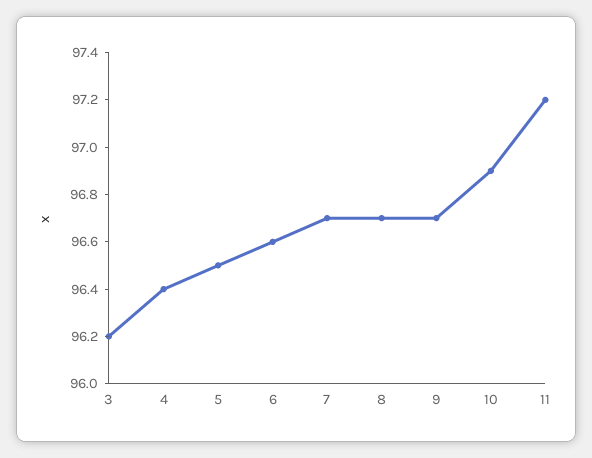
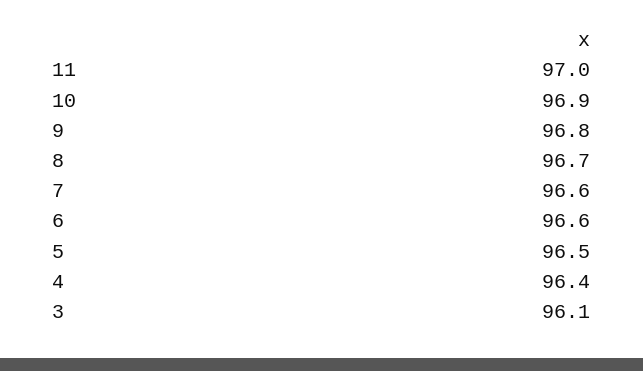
  {
-   "3": 96.2,
+   "3": 96.1,
    "4": 96.4,
    "5": 96.5,
    "6": 96.6,
-   "7": 96.7,
+   "7": 96.6,
    "8": 96.7,
-   "9": 96.7,
+   "9": 96.8,
    "10": 96.9,
-   "11": 97.2
+   "11": 97
  }

